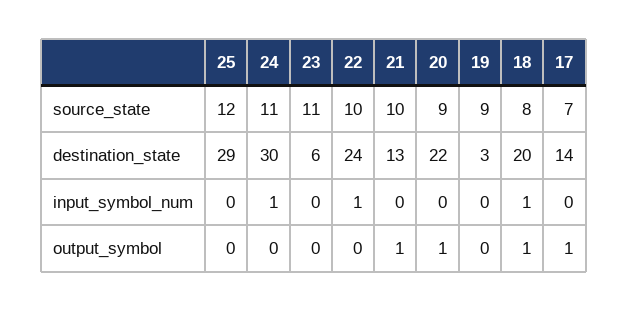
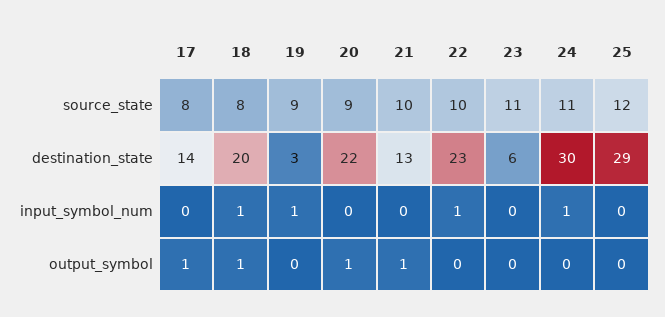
  {
    "25": {
      "source_state": 12,
      "destination_state": 29,
      "input_symbol_num": 0,
      "output_symbol": 0
    },
    "24": {
      "source_state": 11,
      "destination_state": 30,
      "input_symbol_num": 1,
      "output_symbol": 0
    },
    "23": {
      "source_state": 11,
      "destination_state": 6,
      "input_symbol_num": 0,
      "output_symbol": 0
    },
    "22": {
      "source_state": 10,
-     "destination_state": 24,
+     "destination_state": 23,
      "input_symbol_num": 1,
      "output_symbol": 0
    },
    "21": {
      "source_state": 10,
      "destination_state": 13,
      "input_symbol_num": 0,
      "output_symbol": 1
    },
    "20": {
      "source_state": 9,
      "destination_state": 22,
      "input_symbol_num": 0,
      "output_symbol": 1
    },
    "19": {
      "source_state": 9,
      "destination_state": 3,
-     "input_symbol_num": 0,
+     "input_symbol_num": 1,
      "output_symbol": 0
    },
    "18": {
      "source_state": 8,
      "destination_state": 20,
      "input_symbol_num": 1,
      "output_symbol": 1
    },
    "17": {
-     "source_state": 7,
+     "source_state": 8,
      "destination_state": 14,
      "input_symbol_num": 0,
      "output_symbol": 1
    }
  }

